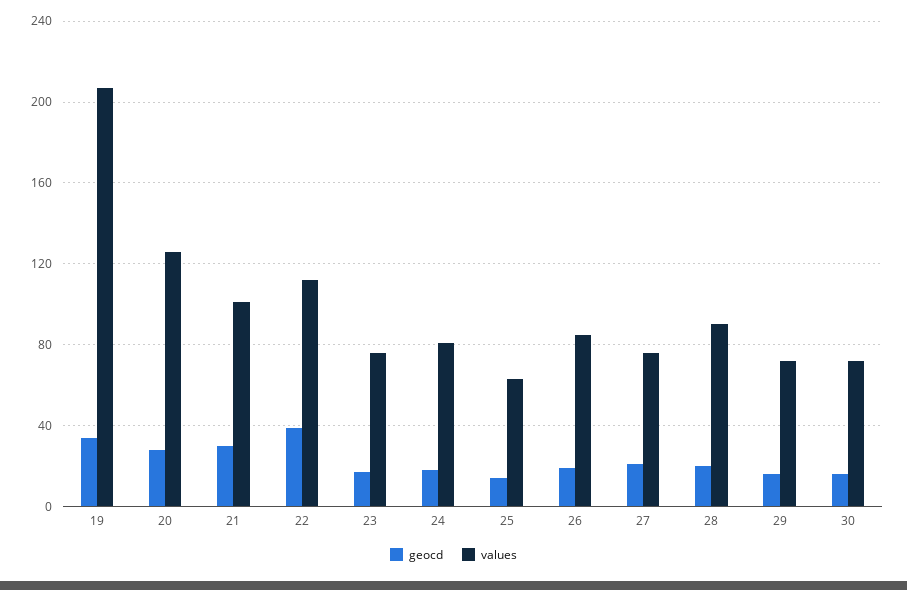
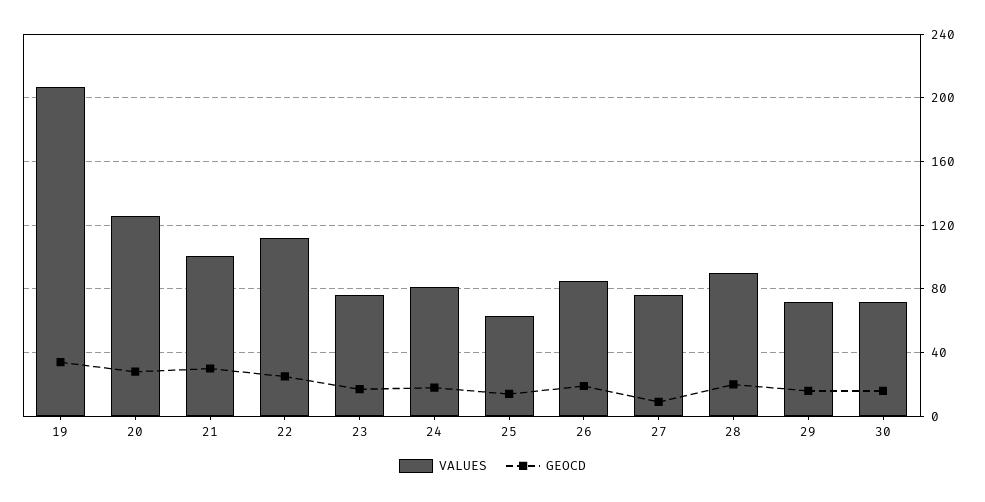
  {
    "geocd": {
      "19": 35,
      "20": 30,
      "21": 30,
-     "22": 40,
+     "22": 25,
      "23": 15,
      "24": 20,
      "25": 15,
      "26": 20,
-     "27": 20,
+     "27": 10,
      "28": 20,
      "29": 15,
      "30": 15
    },
    "values": {
      "19": 205,
      "20": 125,
      "21": 100,
      "22": 110,
      "23": 75,
      "24": 80,
      "25": 65,
      "26": 85,
      "27": 75,
      "28": 90,
      "29": 70,
      "30": 70
    }
  }

